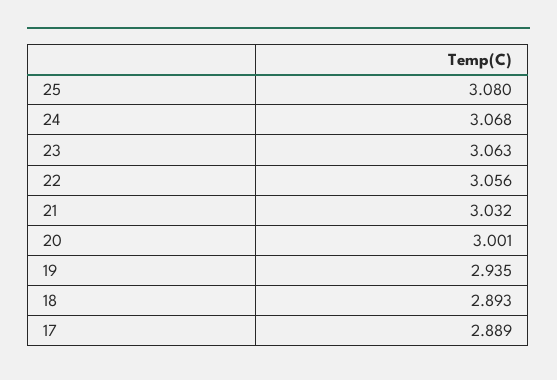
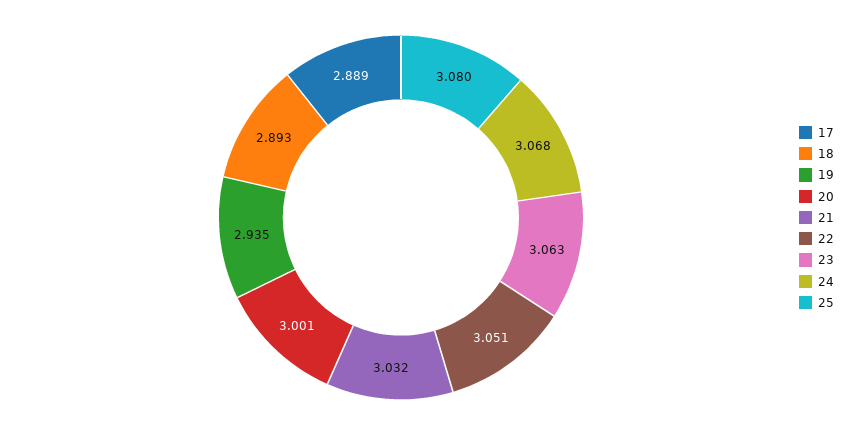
  {
    "25": 3.08,
    "24": 3.068,
    "23": 3.063,
-   "22": 3.056,
+   "22": 3.051,
    "21": 3.032,
    "20": 3.001,
    "19": 2.935,
    "18": 2.893,
    "17": 2.889
  }

